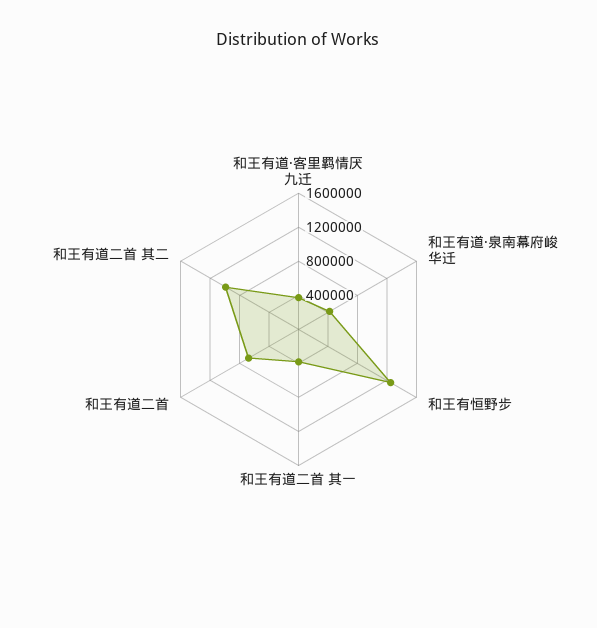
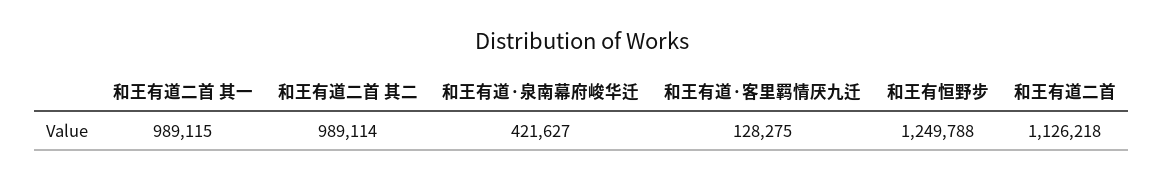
  {
-   "和王有道·客里羁情厌九迁": 400000,
+   "和王有道·客里羁情厌九迁": 128275,
    "和王有道·泉南幕府峻华迁": 421627,
    "和王有恒野步": 1249788,
-   "和王有道二首 其一": 400000,
+   "和王有道二首 其一": 989115,
-   "和王有道二首": 700000,
+   "和王有道二首": 1126218,
    "和王有道二首 其二": 989114
  }

